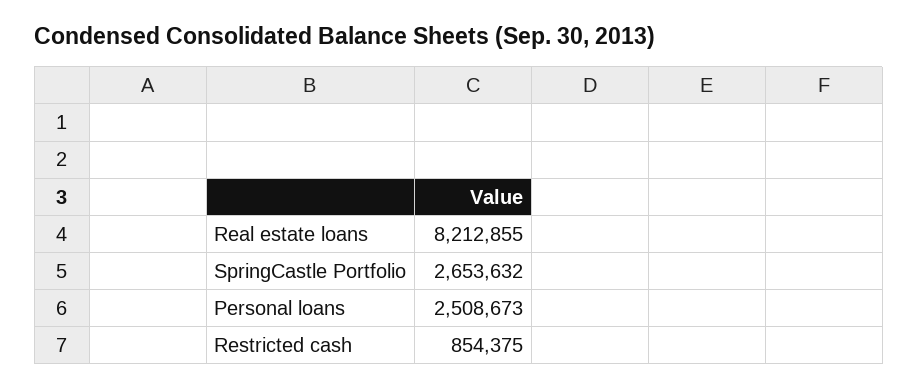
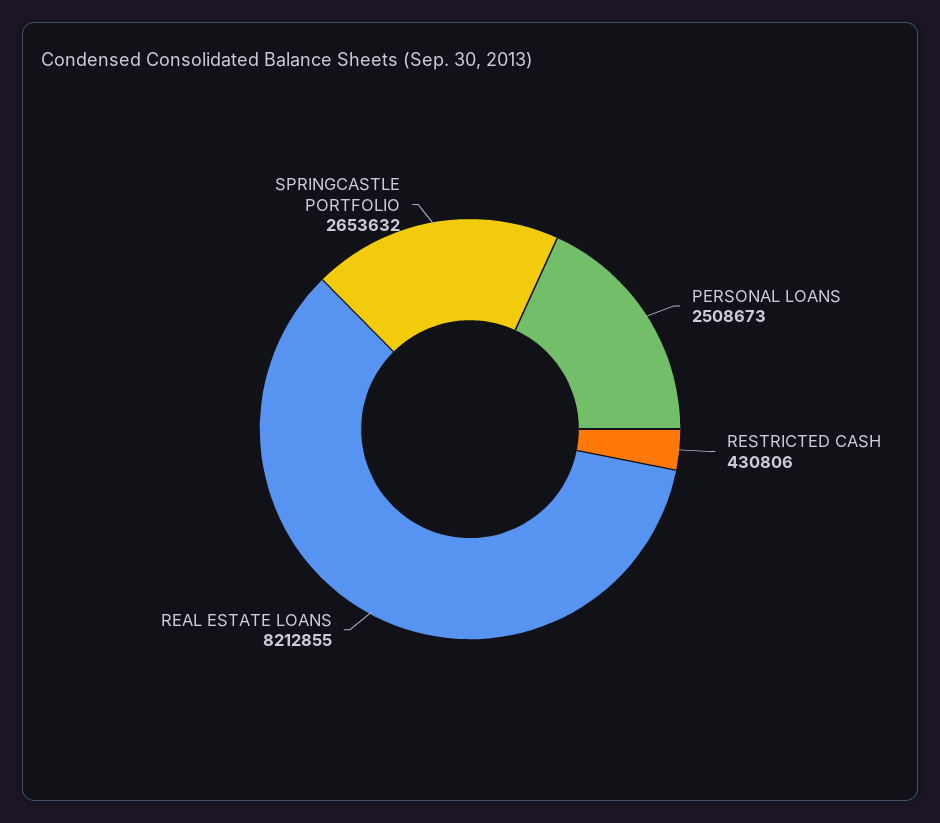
  {
    "Real estate loans": 8212855,
    "SpringCastle Portfolio": 2653632,
    "Personal loans": 2508673,
-   "Restricted cash": 854375
+   "Restricted cash": 430806
  }

